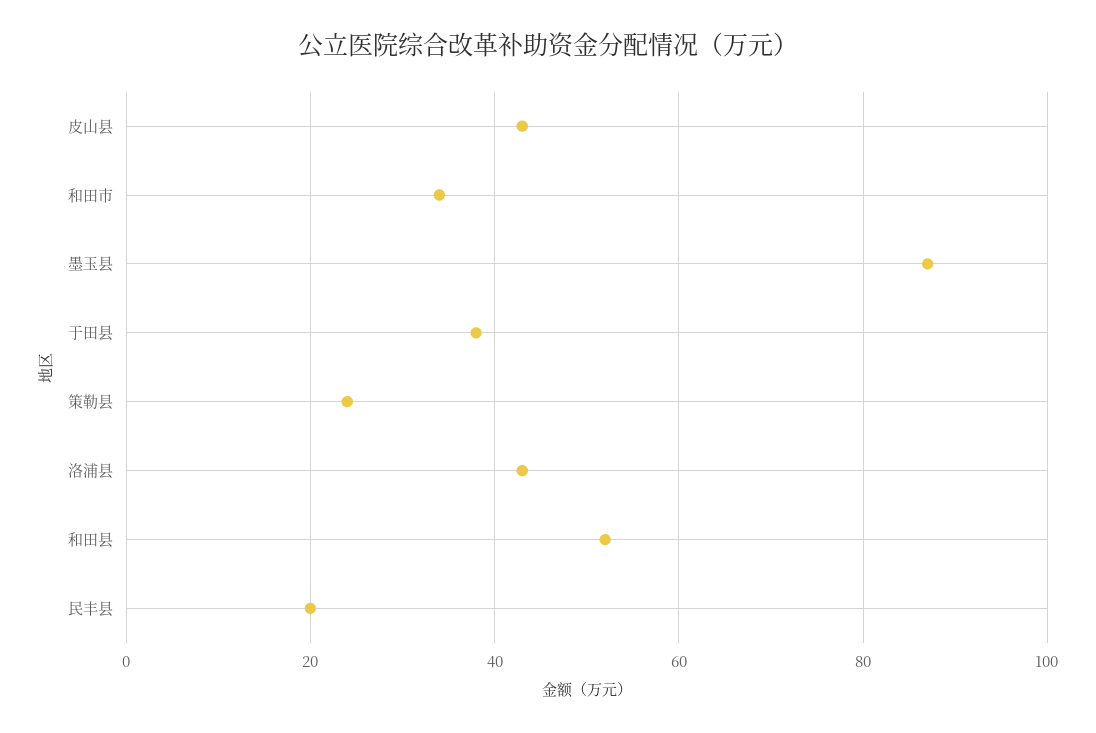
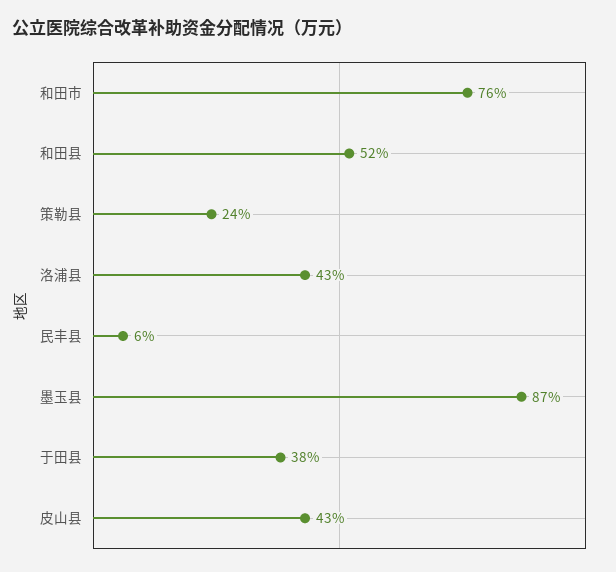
  {
    "皮山县": 43,
-   "和田市": 35,
+   "和田市": 76,
    "墨玉县": 87,
    "于田县": 38,
    "策勒县": 24,
    "洛浦县": 43,
    "和田县": 52,
-   "民丰县": 20
+   "民丰县": 6
  }

